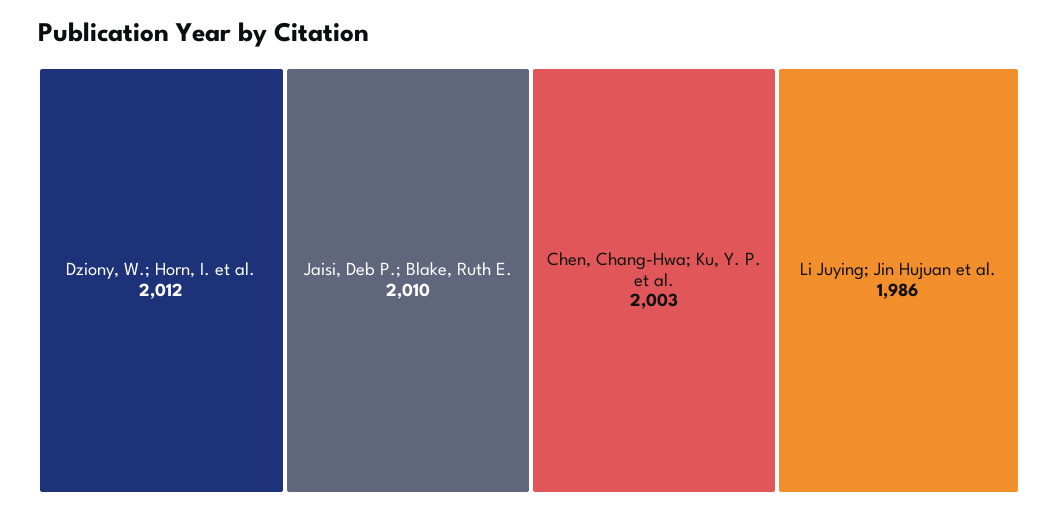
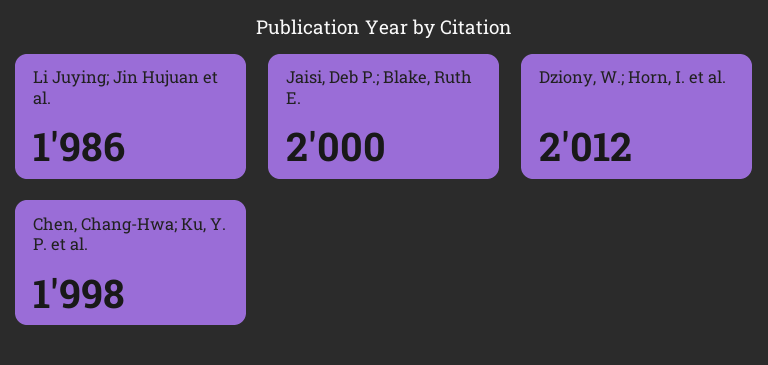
  {
    "Dziony, W.; Horn, I. et al.": 2012,
-   "Jaisi, Deb P.; Blake, Ruth E.": 2010,
+   "Jaisi, Deb P.; Blake, Ruth E.": 2000,
-   "Chen, Chang-Hwa; Ku, Y. P. et al.": 2003,
+   "Chen, Chang-Hwa; Ku, Y. P. et al.": 1998,
    "Li Juying; Jin Hujuan et al.": 1986
  }

